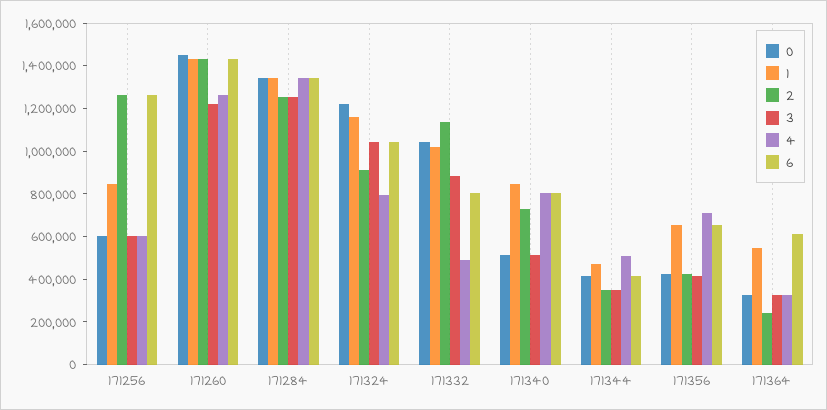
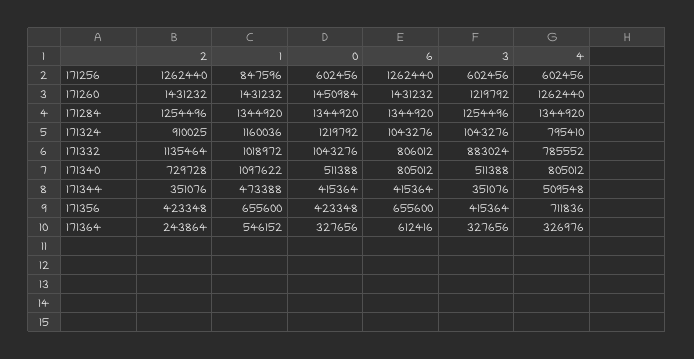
  {
    "0": {
      "171256": 602456,
      "171260": 1450984,
      "171284": 1344920,
      "171324": 1219792,
      "171332": 1043276,
      "171340": 511388,
      "171344": 415364,
      "171356": 423348,
      "171364": 327656
    },
    "1": {
      "171256": 847596,
      "171260": 1431232,
      "171284": 1344920,
      "171324": 1160036,
      "171332": 1018972,
-     "171340": 850000,
+     "171340": 1097622,
      "171344": 473388,
      "171356": 655600,
      "171364": 546152
    },
    "2": {
      "171256": 1262440,
      "171260": 1431232,
      "171284": 1254496,
      "171324": 910025,
      "171332": 1135464,
      "171340": 729728,
      "171344": 351076,
      "171356": 423348,
      "171364": 243864
    },
    "3": {
      "171256": 602456,
      "171260": 1219792,
      "171284": 1254496,
      "171324": 1043276,
      "171332": 883024,
      "171340": 511388,
      "171344": 351076,
      "171356": 415364,
      "171364": 327656
    },
    "4": {
      "171256": 602456,
      "171260": 1262440,
      "171284": 1344920,
      "171324": 795410,
-     "171332": 500000,
+     "171332": 785552,
      "171340": 805012,
      "171344": 509548,
      "171356": 711836,
      "171364": 326976
    },
    "6": {
      "171256": 1262440,
      "171260": 1431232,
      "171284": 1344920,
      "171324": 1043276,
      "171332": 806012,
      "171340": 805012,
      "171344": 415364,
      "171356": 655600,
      "171364": 612416
    }
  }

